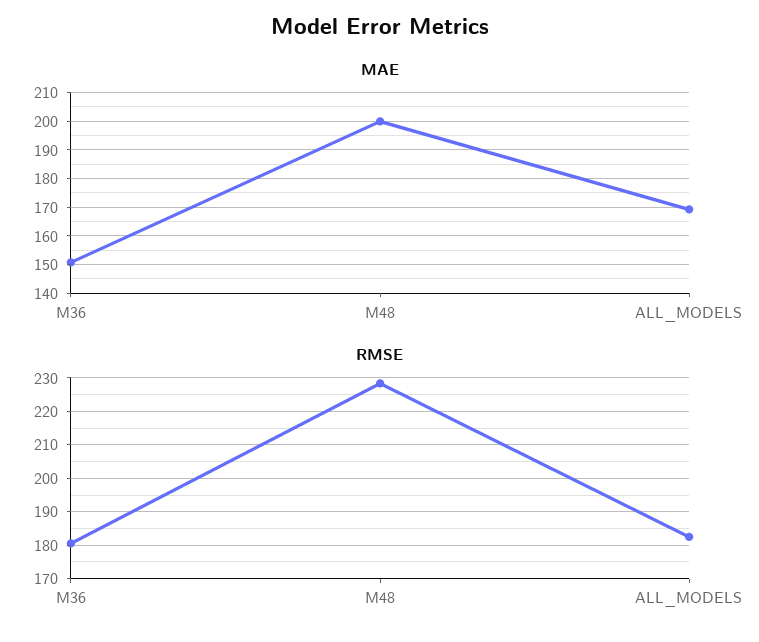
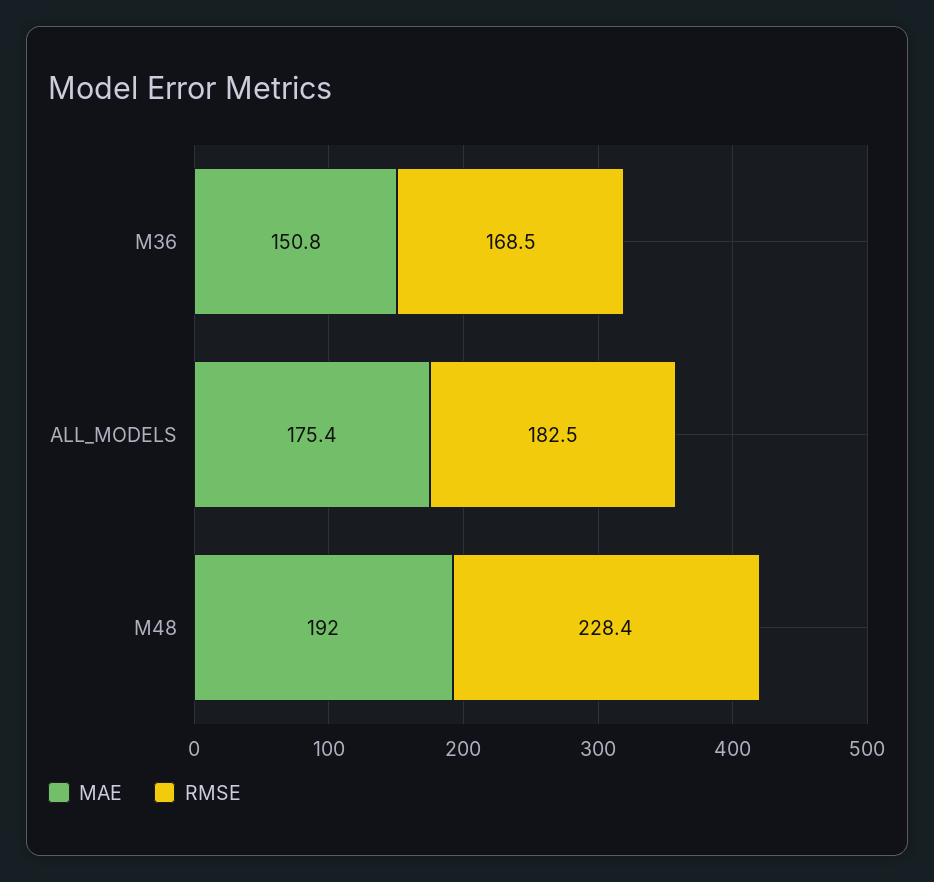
  {
    "MAE": {
      "M36": 150.8,
-     "M48": 200,
+     "M48": 192,
-     "ALL_MODELS": 170
+     "ALL_MODELS": 175.4
    },
    "RMSE": {
-     "M36": 180,
+     "M36": 168.5,
      "M48": 228.4,
      "ALL_MODELS": 182.5
    }
  }

